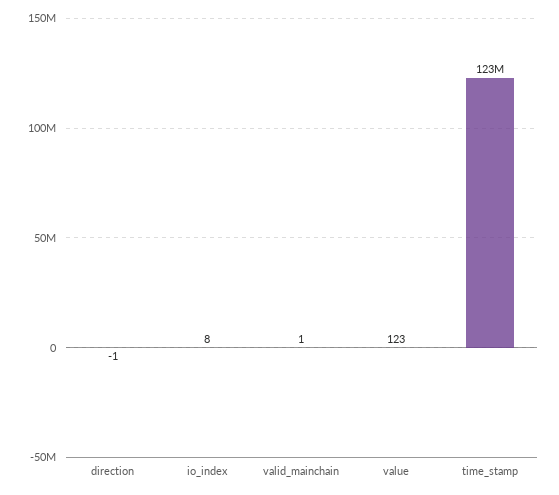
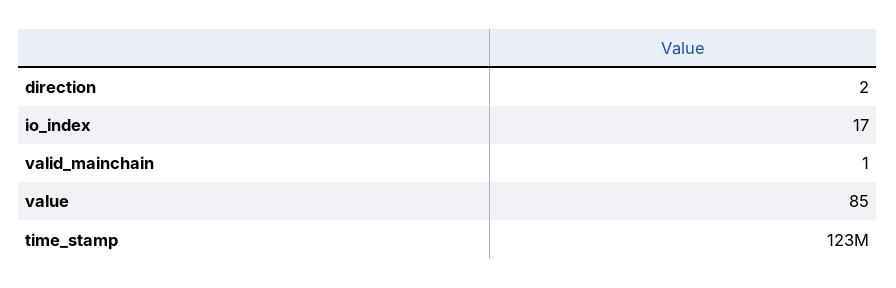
  {
-   "direction": -1,
+   "direction": 2,
-   "io_index": 8,
+   "io_index": 17,
    "valid_mainchain": 1,
-   "value": 123,
+   "value": 85,
    "time_stamp": 123000000
  }

